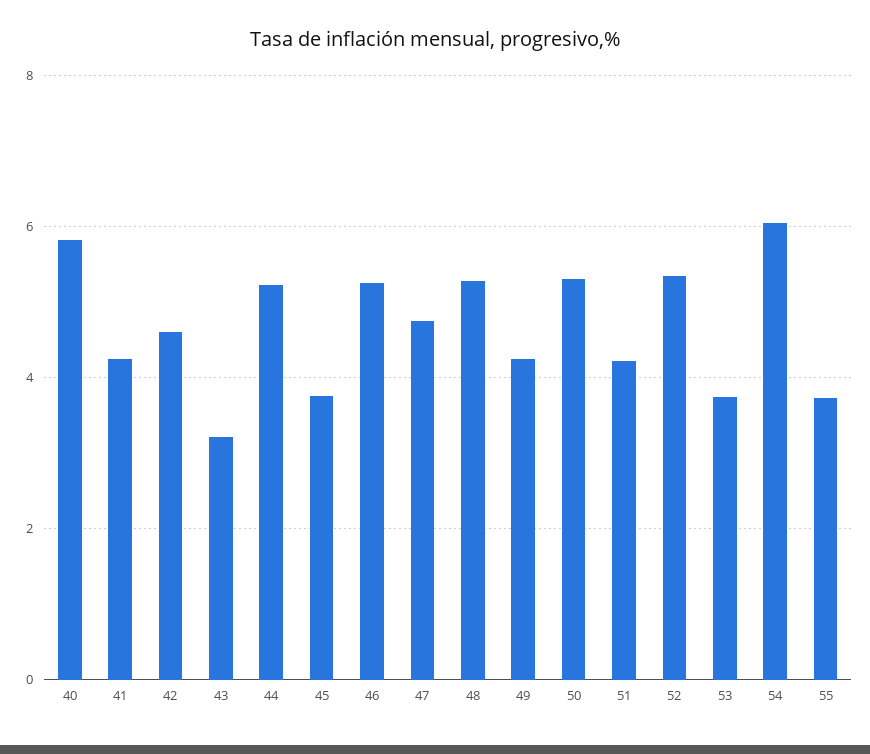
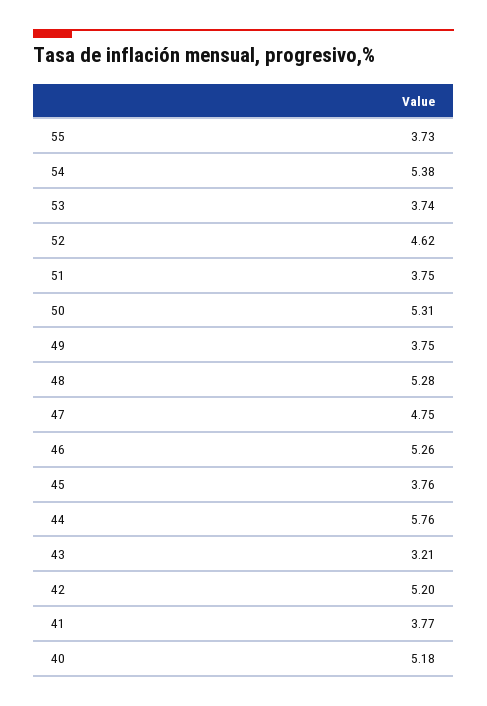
  {
-   "40": 5.8,
+   "40": 5.18,
-   "41": 4.2,
+   "41": 3.77,
-   "42": 4.6,
+   "42": 5.2,
    "43": 3.21,
-   "44": 5.2,
+   "44": 5.76,
    "45": 3.76,
    "46": 5.26,
    "47": 4.75,
    "48": 5.28,
-   "49": 4.2,
+   "49": 3.75,
    "50": 5.31,
-   "51": 4.2,
+   "51": 3.75,
-   "52": 5.4,
+   "52": 4.62,
    "53": 3.74,
-   "54": 6,
+   "54": 5.38,
    "55": 3.73
  }

